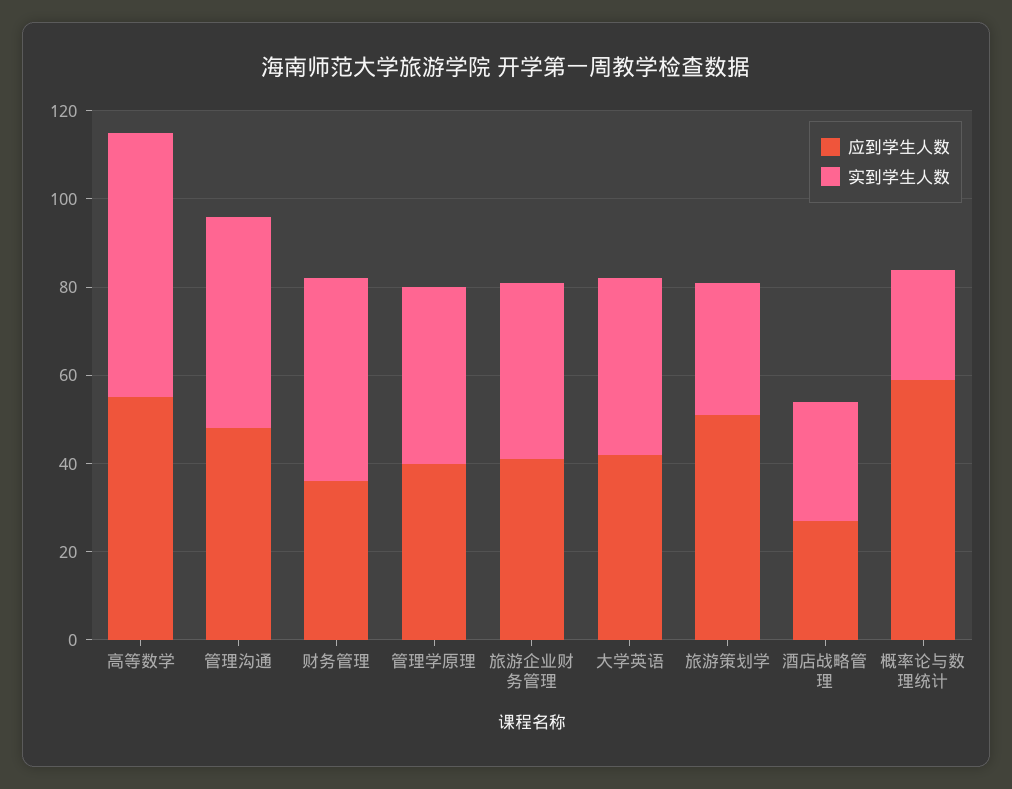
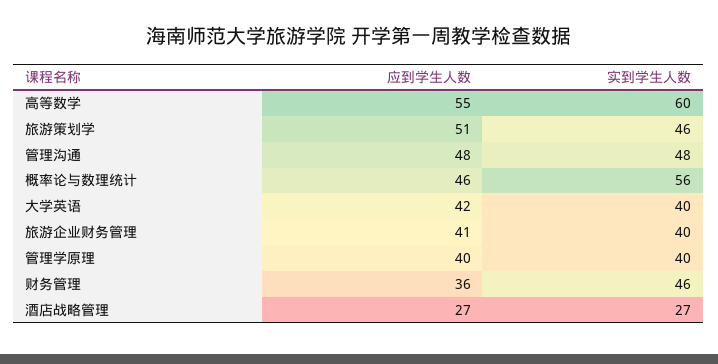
  {
    "应到学生人数": {
      "高等数学": 55,
      "管理沟通": 48,
      "财务管理": 36,
      "管理学原理": 40,
      "旅游企业财务管理": 41,
      "大学英语": 42,
      "旅游策划学": 51,
      "酒店战略管理": 27,
-     "概率论与数理统计": 60
+     "概率论与数理统计": 46
    },
    "实到学生人数": {
      "高等数学": 60,
      "管理沟通": 48,
      "财务管理": 46,
      "管理学原理": 40,
      "旅游企业财务管理": 40,
      "大学英语": 40,
-     "旅游策划学": 30,
+     "旅游策划学": 46,
      "酒店战略管理": 27,
-     "概率论与数理统计": 25
+     "概率论与数理统计": 56
    }
  }

